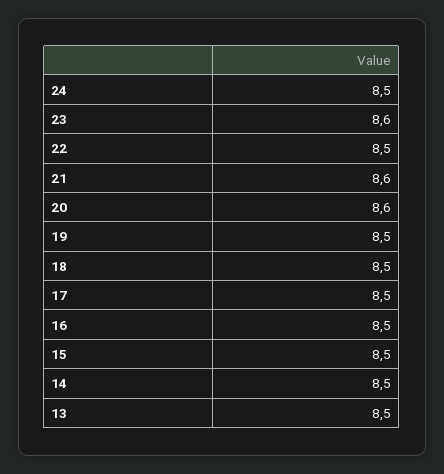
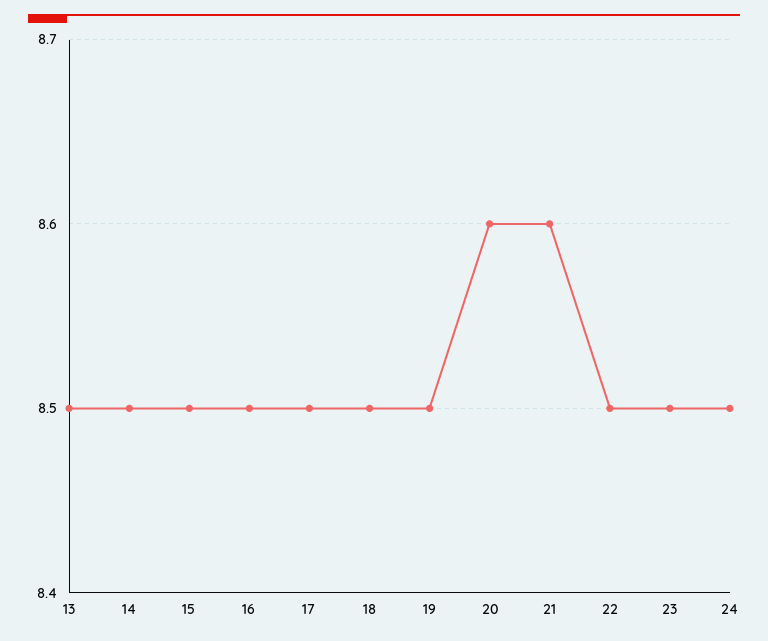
  {
    "24": 8.5,
-   "23": 8.6,
+   "23": 8.5,
    "22": 8.5,
    "21": 8.6,
    "20": 8.6,
    "19": 8.5,
    "18": 8.5,
    "17": 8.5,
    "16": 8.5,
    "15": 8.5,
    "14": 8.5,
    "13": 8.5
  }

